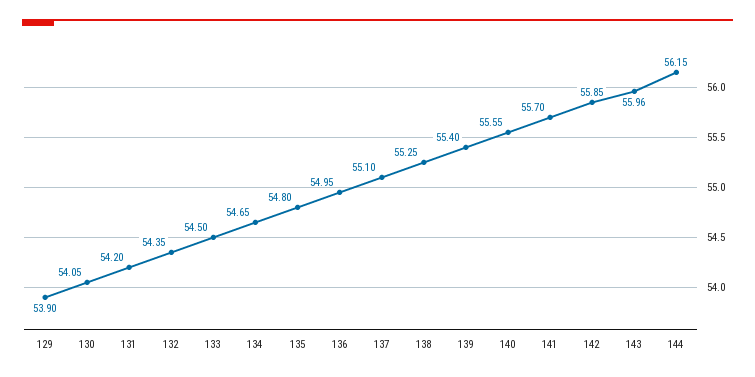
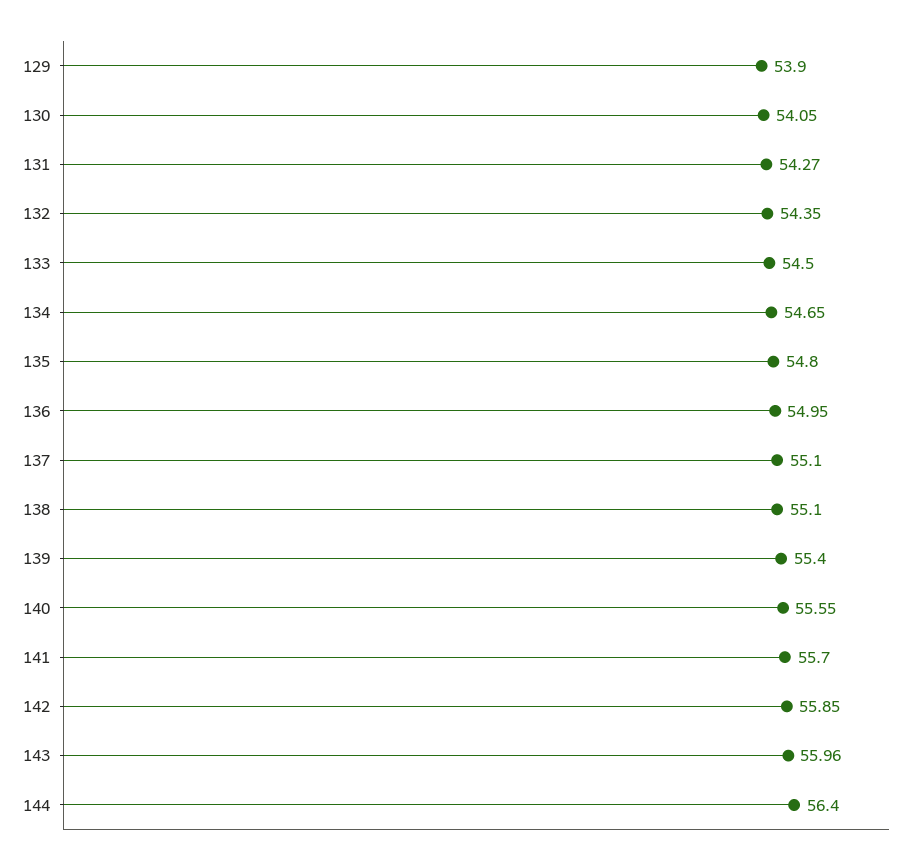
  {
    "129": 53.9,
    "130": 54.05,
-   "131": 54.2,
+   "131": 54.27,
    "132": 54.35,
    "133": 54.5,
    "134": 54.65,
    "135": 54.8,
    "136": 54.95,
    "137": 55.1,
-   "138": 55.25,
+   "138": 55.1,
    "139": 55.4,
    "140": 55.55,
    "141": 55.7,
    "142": 55.85,
    "143": 55.96,
-   "144": 56.15
+   "144": 56.4
  }

